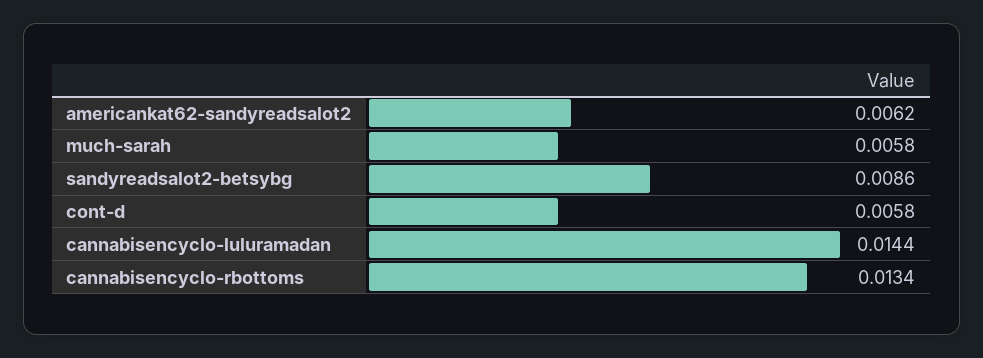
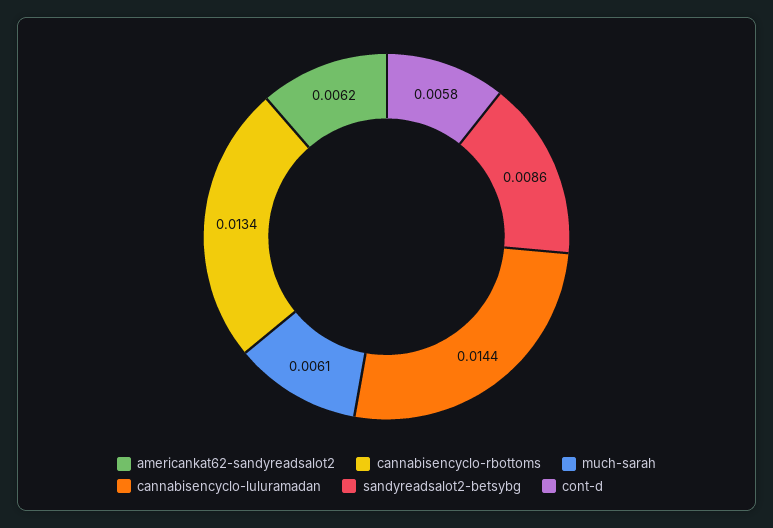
  {
    "americankat62-sandyreadsalot2": 0.0062,
-   "much-sarah": 0.0058,
+   "much-sarah": 0.0061,
    "sandyreadsalot2-betsybg": 0.0086,
    "cont-d": 0.0058,
    "cannabisencyclo-luluramadan": 0.0144,
    "cannabisencyclo-rbottoms": 0.0134
  }

